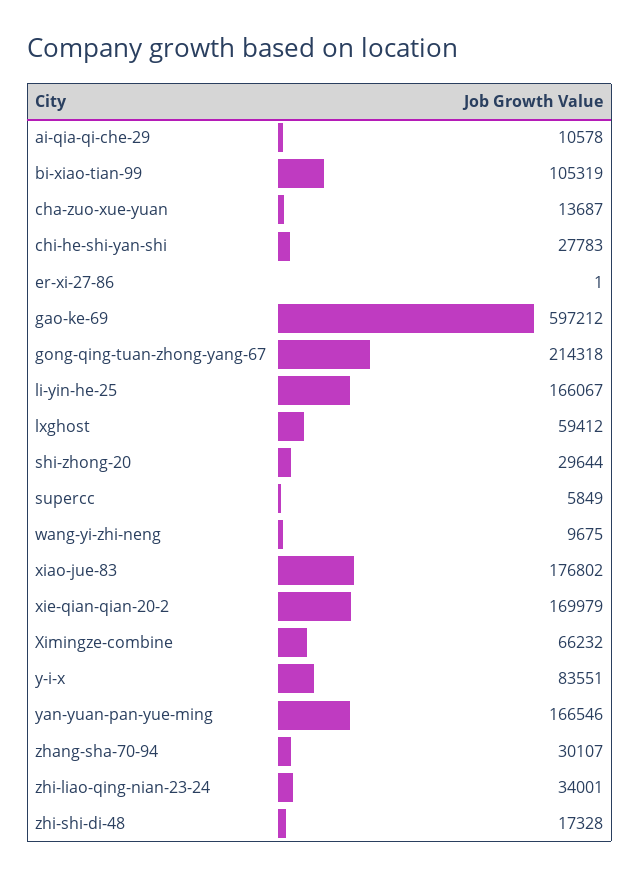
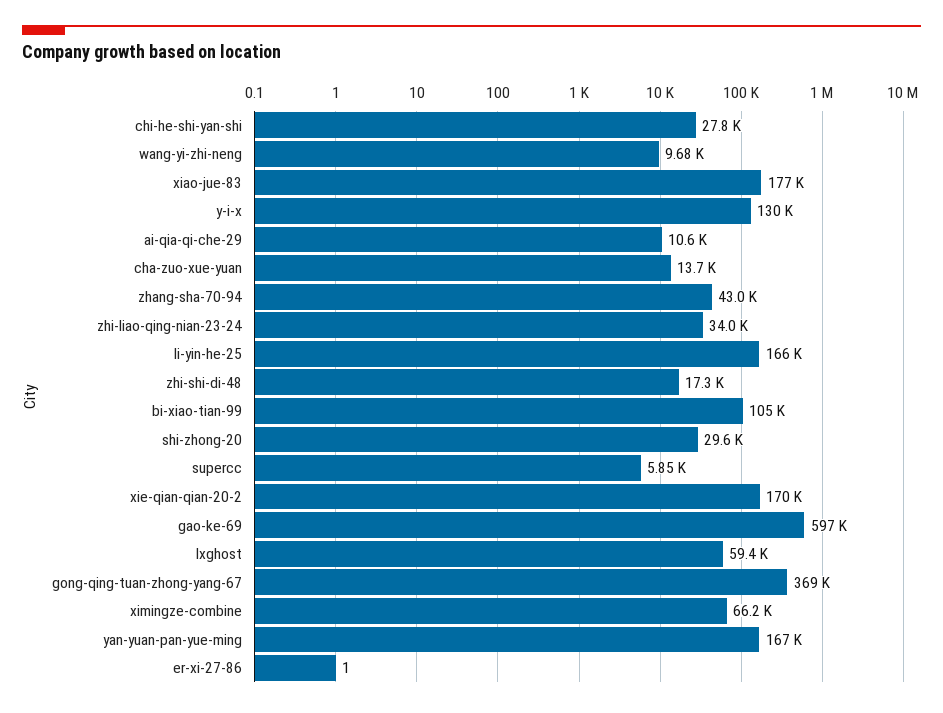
  {
    "ai-qia-qi-che-29": 10578,
    "bi-xiao-tian-99": 105319,
    "cha-zuo-xue-yuan": 13687,
    "chi-he-shi-yan-shi": 27783,
    "er-xi-27-86": 1,
    "gao-ke-69": 597212,
-   "gong-qing-tuan-zhong-yang-67": 214318,
+   "gong-qing-tuan-zhong-yang-67": 369000,
    "li-yin-he-25": 166067,
    "lxghost": 59412,
    "shi-zhong-20": 29644,
    "supercc": 5849,
    "wang-yi-zhi-neng": 9675,
    "xiao-jue-83": 176802,
    "xie-qian-qian-20-2": 169979,
    "Ximingze-combine": 66232,
-   "y-i-x": 83551,
+   "y-i-x": 130000,
    "yan-yuan-pan-yue-ming": 166546,
-   "zhang-sha-70-94": 30107,
+   "zhang-sha-70-94": 43000,
    "zhi-liao-qing-nian-23-24": 34001,
    "zhi-shi-di-48": 17328
  }

